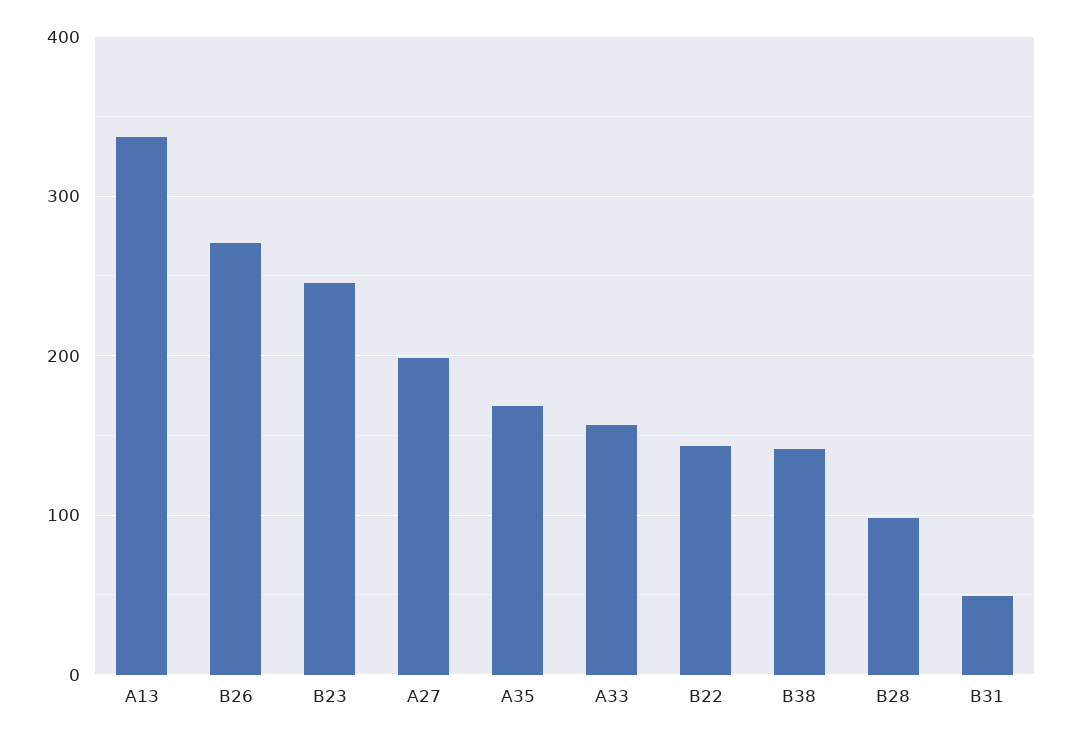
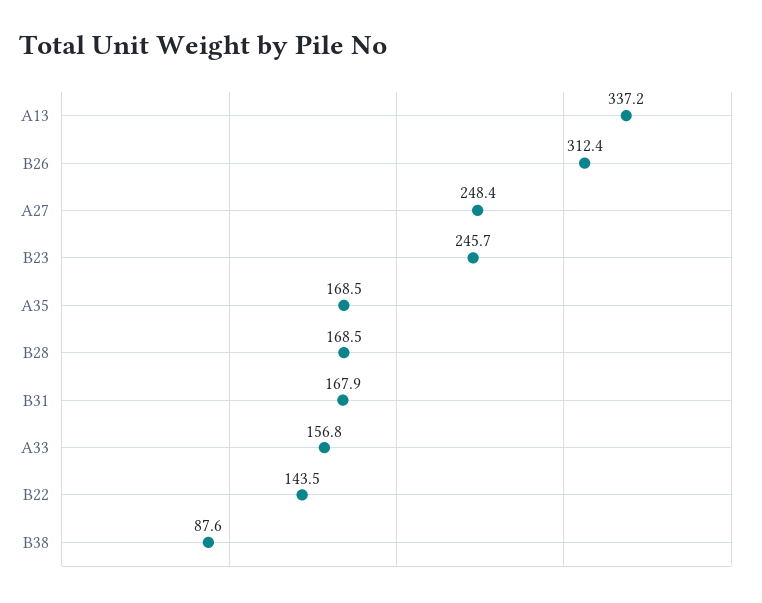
  {
    "A13": 337.2,
-   "B26": 270,
+   "B26": 312.4,
    "B23": 245.7,
-   "A27": 200,
+   "A27": 248.4,
    "A35": 168.5,
    "A33": 156.8,
    "B22": 143.5,
-   "B38": 140,
+   "B38": 87.6,
-   "B28": 100,
+   "B28": 168.5,
-   "B31": 50
+   "B31": 167.9
  }

